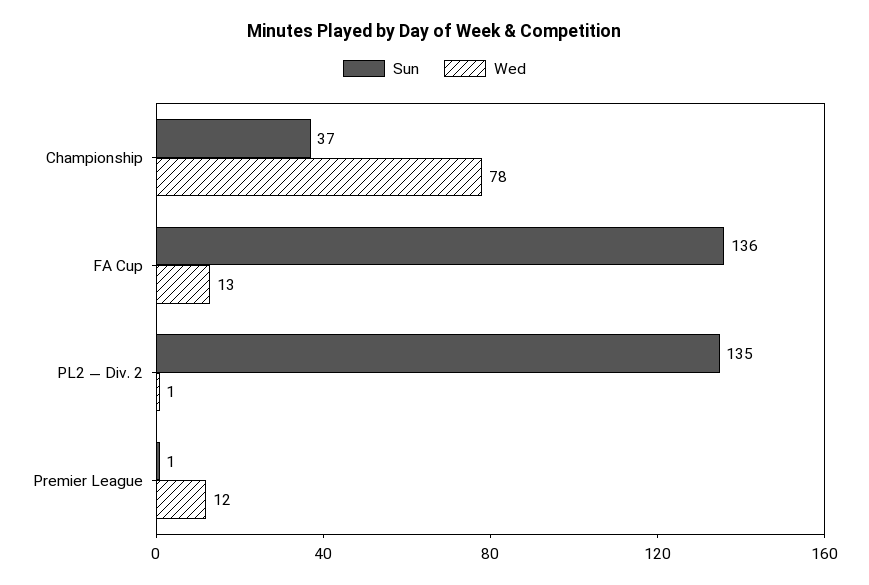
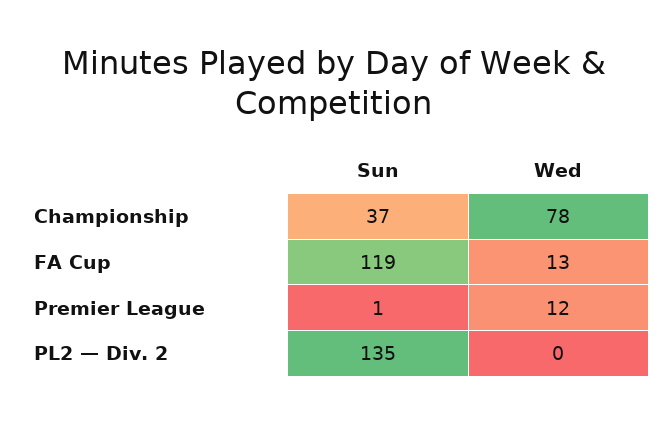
  {
    "Sun": {
      "Championship": 37,
-     "FA Cup": 136,
+     "FA Cup": 119,
      "PL2 — Div. 2": 135,
      "Premier League": 1
    },
    "Wed": {
      "Championship": 78,
      "FA Cup": 13,
-     "PL2 — Div. 2": 1,
+     "PL2 — Div. 2": 0,
      "Premier League": 12
    }
  }

